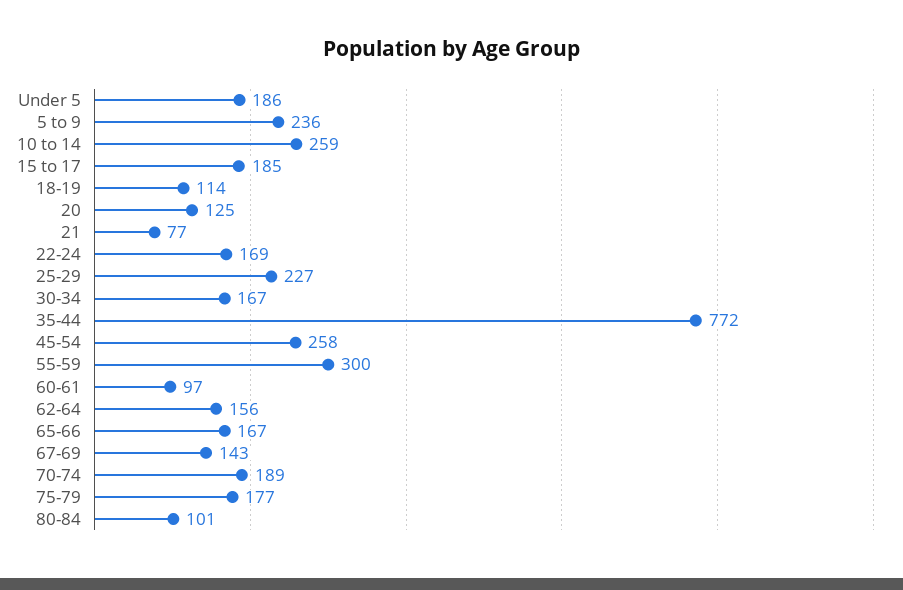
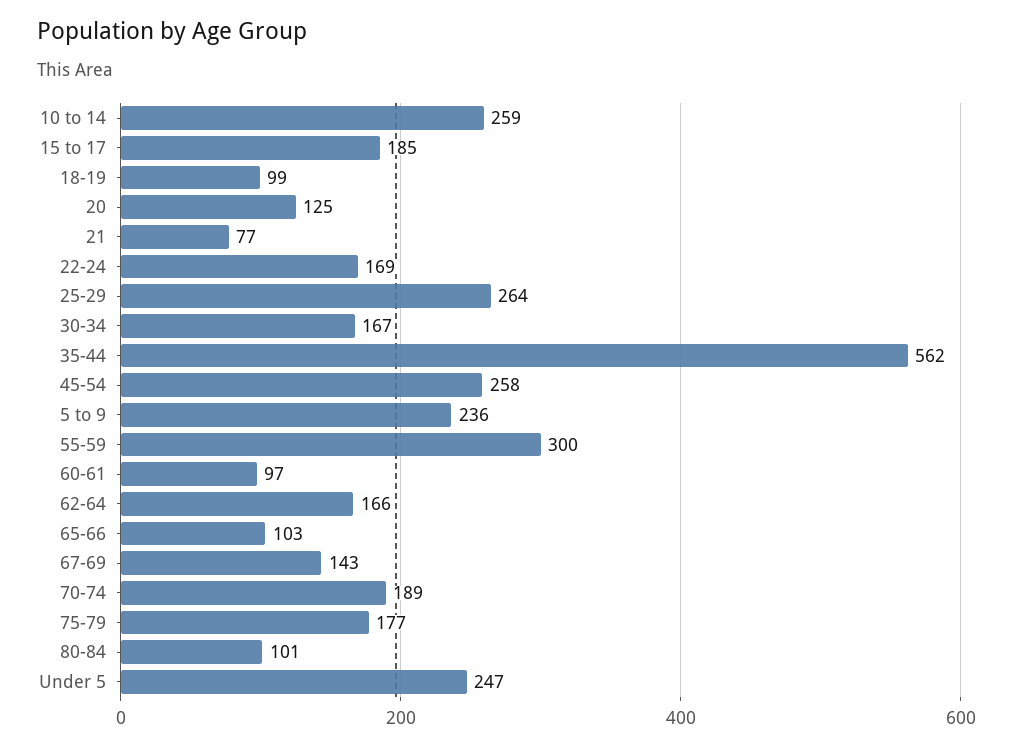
  {
-   "Under 5": 186,
+   "Under 5": 247,
    "5 to 9": 236,
    "10 to 14": 259,
    "15 to 17": 185,
-   "18-19": 114,
+   "18-19": 99,
    "20": 125,
    "21": 77,
    "22-24": 169,
-   "25-29": 227,
+   "25-29": 264,
    "30-34": 167,
-   "35-44": 772,
+   "35-44": 562,
    "45-54": 258,
    "55-59": 300,
    "60-61": 97,
-   "62-64": 156,
+   "62-64": 166,
-   "65-66": 167,
+   "65-66": 103,
    "67-69": 143,
    "70-74": 189,
    "75-79": 177,
    "80-84": 101
  }

